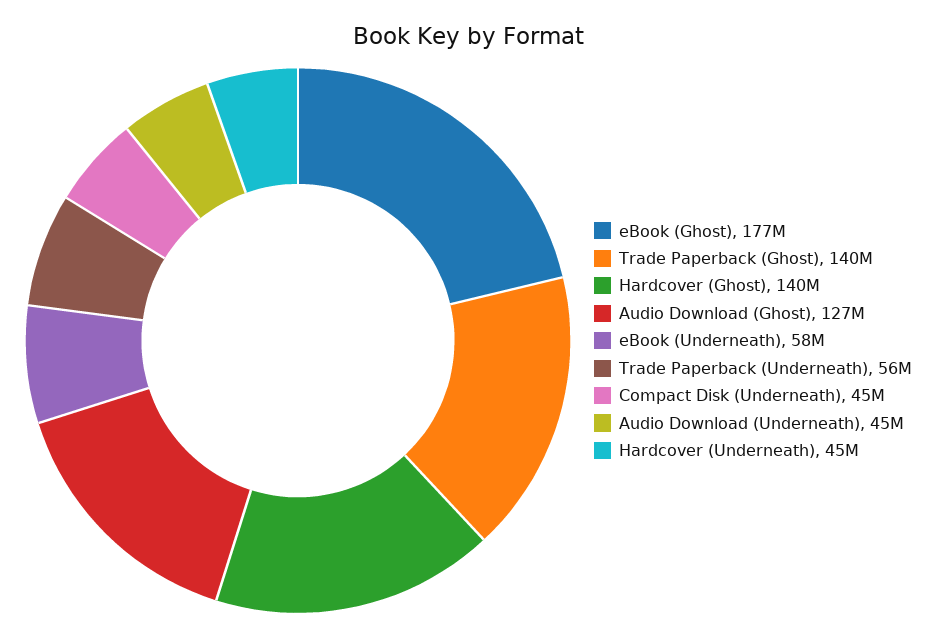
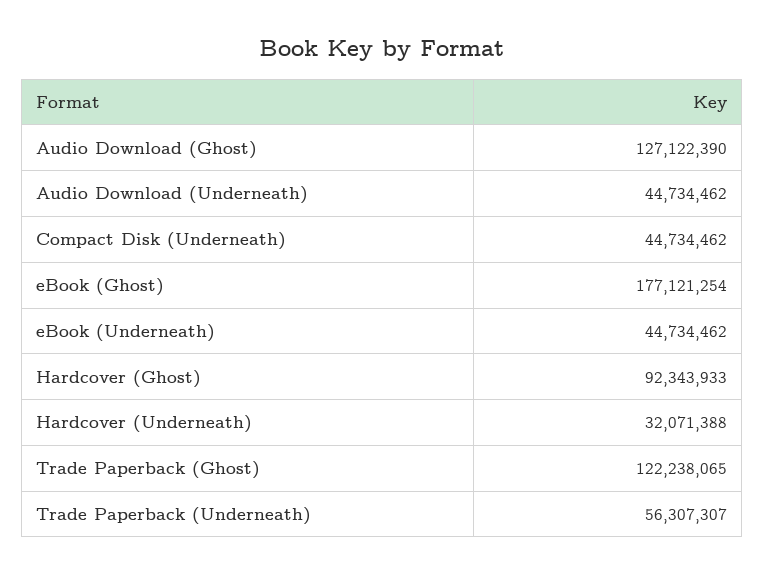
  {
    "eBook (Ghost)": 177121254,
-   "Trade Paperback (Ghost)": 140000000,
+   "Trade Paperback (Ghost)": 122238065,
-   "Hardcover (Ghost)": 140000000,
+   "Hardcover (Ghost)": 92343933,
    "Audio Download (Ghost)": 127122390,
-   "eBook (Underneath)": 58000000,
+   "eBook (Underneath)": 44734462,
    "Trade Paperback (Underneath)": 56307307,
    "Compact Disk (Underneath)": 44734462,
    "Audio Download (Underneath)": 44734462,
-   "Hardcover (Underneath)": 45000000
+   "Hardcover (Underneath)": 32071388
  }

